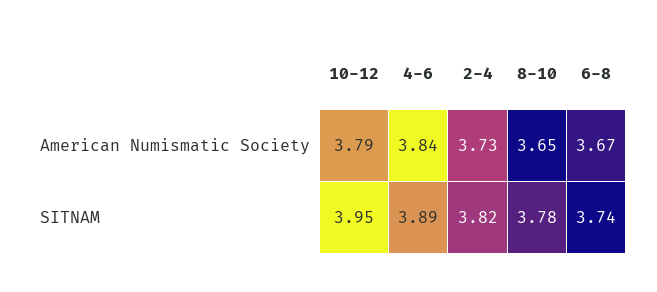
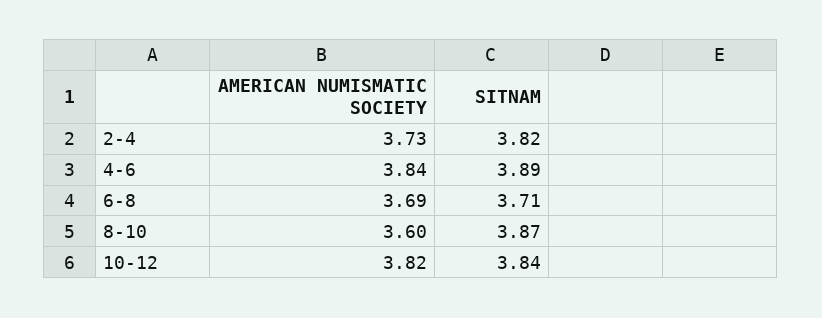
  {
    "10-12": {
-     "American Numismatic Society": 3.79,
+     "American Numismatic Society": 3.82,
-     "SITNAM": 3.95
+     "SITNAM": 3.84
    },
    "4-6": {
      "American Numismatic Society": 3.84,
      "SITNAM": 3.89
    },
    "2-4": {
      "American Numismatic Society": 3.73,
      "SITNAM": 3.82
    },
    "8-10": {
-     "American Numismatic Society": 3.65,
+     "American Numismatic Society": 3.6,
-     "SITNAM": 3.78
+     "SITNAM": 3.87
    },
    "6-8": {
-     "American Numismatic Society": 3.67,
+     "American Numismatic Society": 3.69,
-     "SITNAM": 3.74
+     "SITNAM": 3.71
    }
  }

